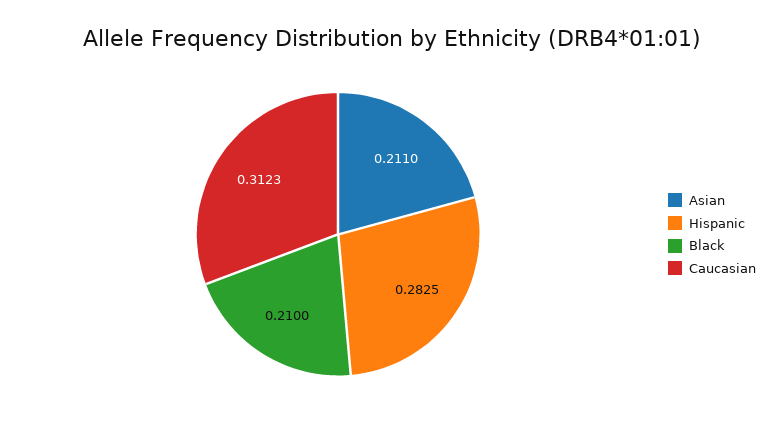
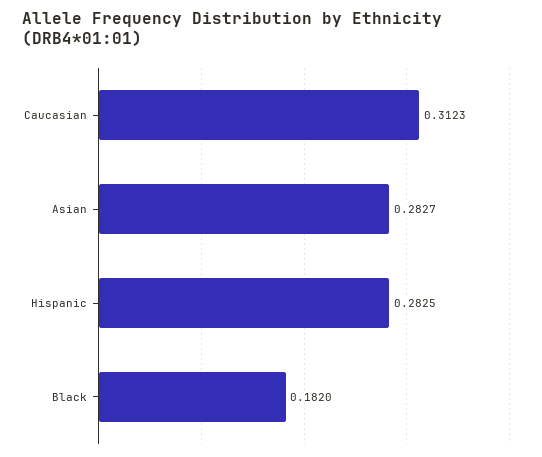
  {
-   "Asian": 0.211,
+   "Asian": 0.2827,
    "Hispanic": 0.2825,
-   "Black": 0.21,
+   "Black": 0.182,
    "Caucasian": 0.3123
  }

